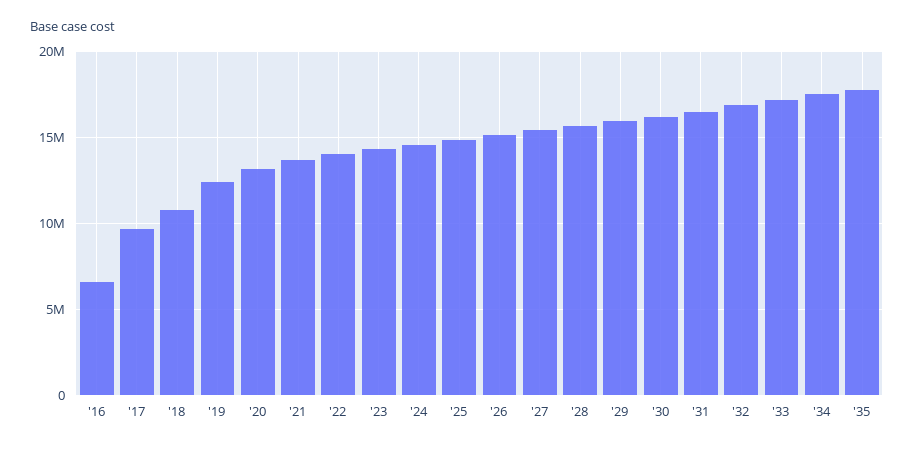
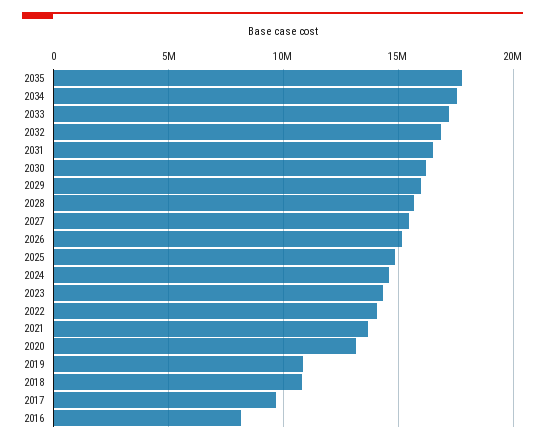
  {
-   "'16": 6500000,
+   "'16": 8000000,
    "'17": 9500000,
    "'18": 11000000,
-   "'19": 12500000,
+   "'19": 11000000,
    "'20": 13000000,
    "'21": 13500000,
    "'22": 14000000,
    "'23": 14500000,
    "'24": 14500000,
    "'25": 15000000,
    "'26": 15000000,
    "'27": 15500000,
    "'28": 15500000,
    "'29": 16000000,
    "'30": 16000000,
    "'31": 16500000,
    "'32": 17000000,
    "'33": 17000000,
    "'34": 17500000,
    "'35": 18000000
  }

